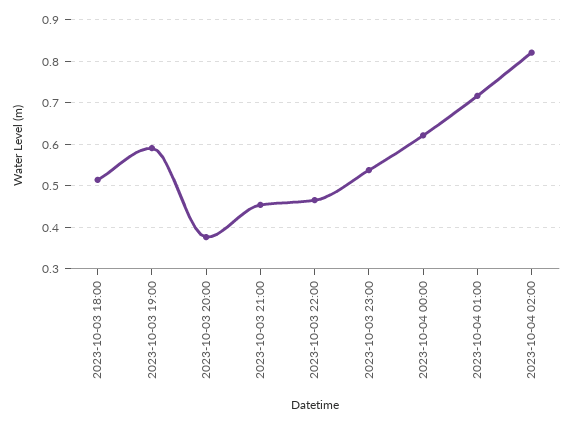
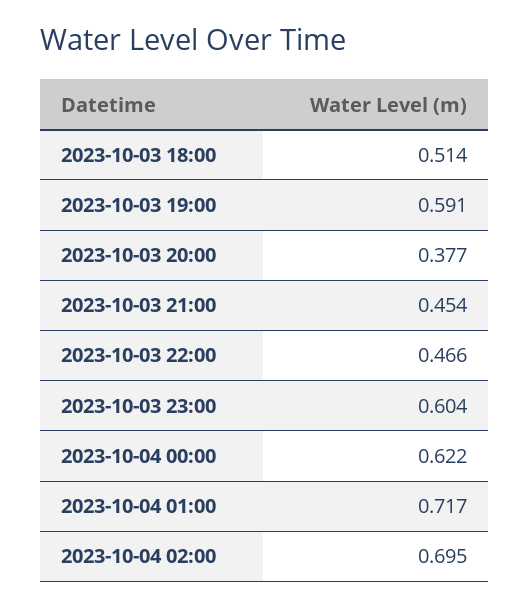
  {
    "2023-10-03 18:00": 0.514,
    "2023-10-03 19:00": 0.591,
    "2023-10-03 20:00": 0.377,
    "2023-10-03 21:00": 0.454,
    "2023-10-03 22:00": 0.466,
-   "2023-10-03 23:00": 0.54,
+   "2023-10-03 23:00": 0.604,
    "2023-10-04 00:00": 0.622,
    "2023-10-04 01:00": 0.717,
-   "2023-10-04 02:00": 0.82
+   "2023-10-04 02:00": 0.695
  }

